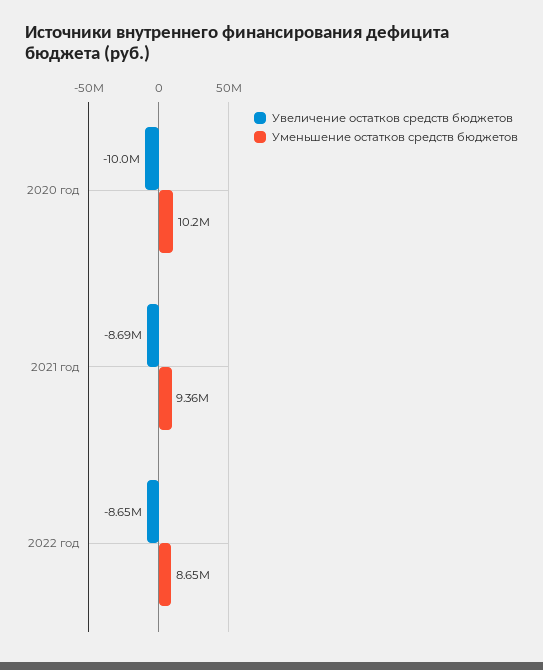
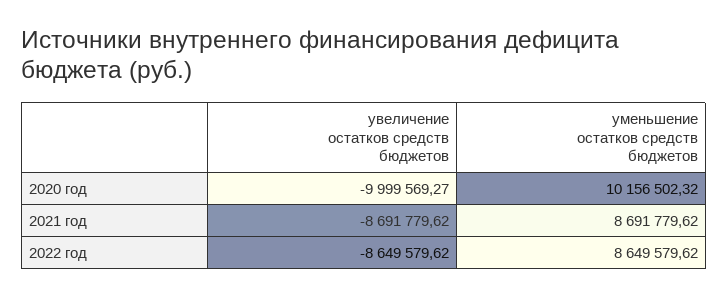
  {
    "Увеличение остатков средств бюджетов": {
      "2020 год": -9999569.27,
      "2021 год": -8691779.62,
      "2022 год": -8649579.62
    },
    "Уменьшение остатков средств бюджетов": {
      "2020 год": 10156502.32,
-     "2021 год": 9360000,
+     "2021 год": 8691779.62,
      "2022 год": 8649579.62
    }
  }

